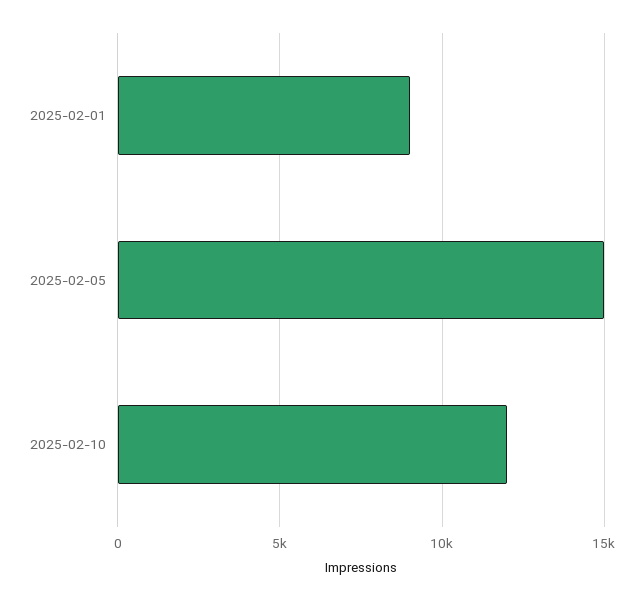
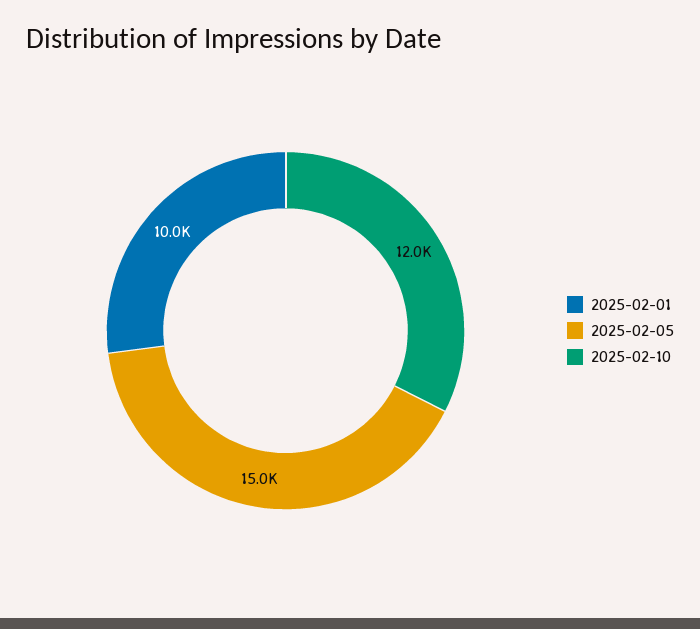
  {
-   "2025-02-01": 9000,
+   "2025-02-01": 10000,
    "2025-02-05": 15000,
    "2025-02-10": 12000
  }

